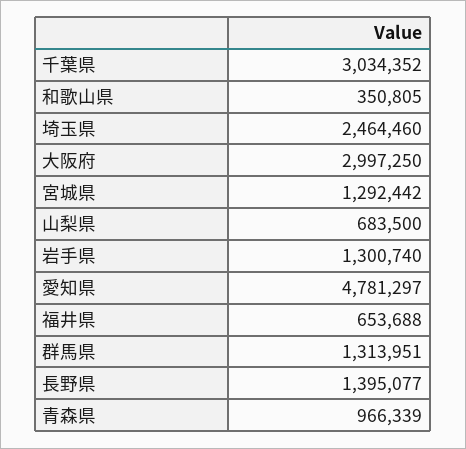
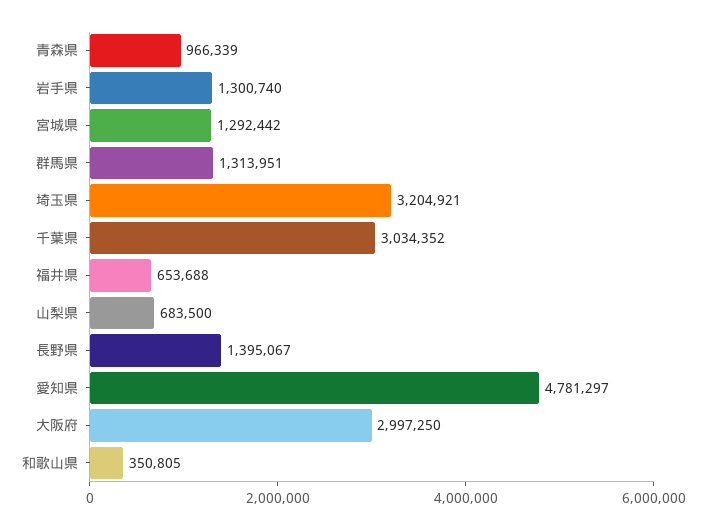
  {
    "千葉県": 3034352,
    "和歌山県": 350805,
-   "埼玉県": 2464460,
+   "埼玉県": 3204921,
    "大阪府": 2997250,
    "宮城県": 1292442,
    "山梨県": 683500,
    "岩手県": 1300740,
    "愛知県": 4781297,
    "福井県": 653688,
    "群馬県": 1313951,
-   "長野県": 1395077,
+   "長野県": 1395067,
    "青森県": 966339
  }

